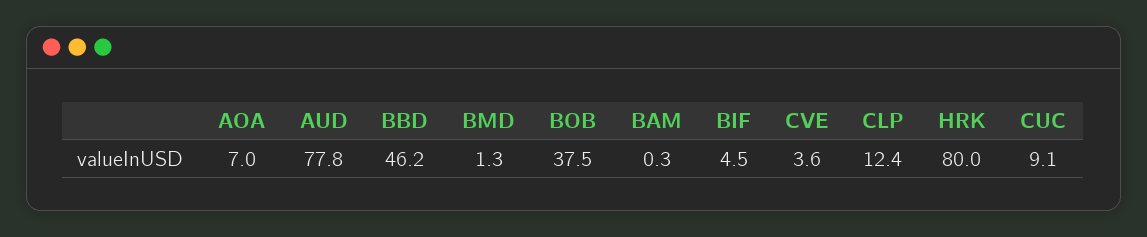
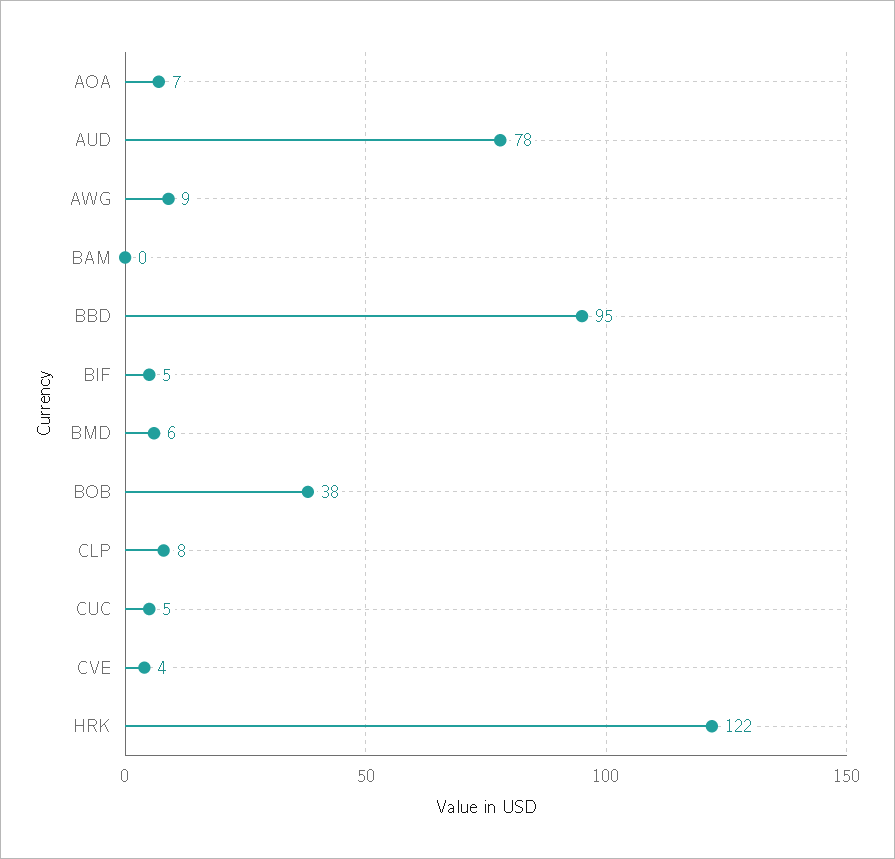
  {
    "AOA": 7,
    "AUD": 77.8,
-   "BBD": 46.2,
+   "BBD": 95,
-   "BMD": 1.3,
+   "BMD": 6,
    "BOB": 37.5,
    "BAM": 0.3,
    "BIF": 4.5,
    "CVE": 3.6,
-   "CLP": 12.4,
+   "CLP": 8,
-   "HRK": 80,
+   "HRK": 122,
-   "CUC": 9.1
+   "CUC": 5,
+   "AWG": 9
  }

